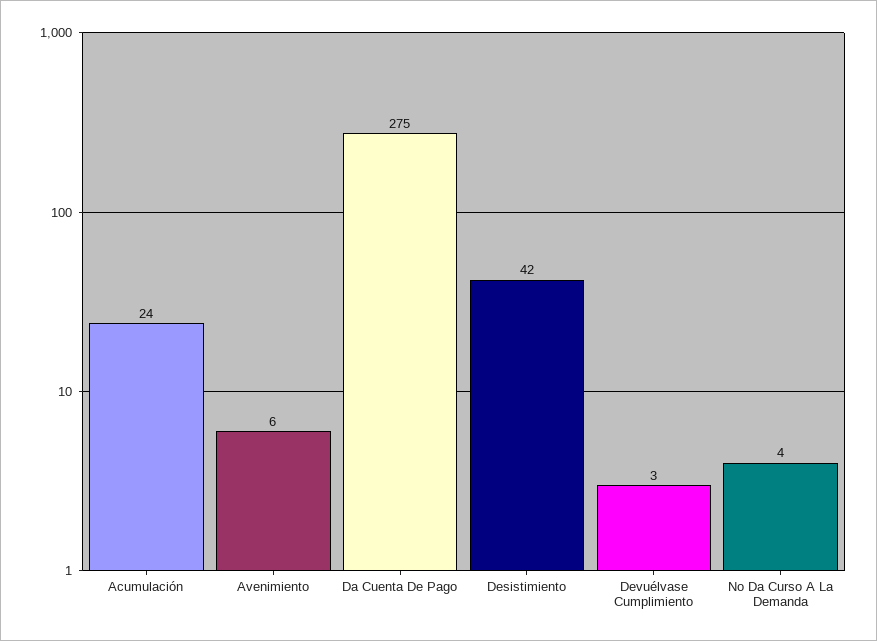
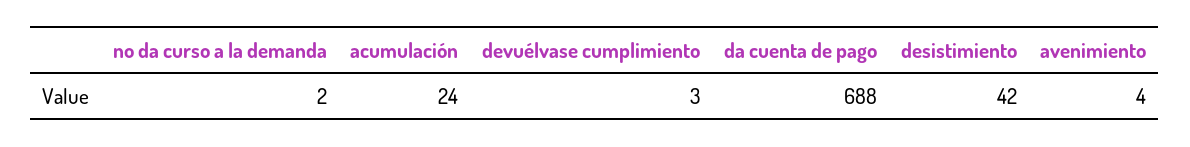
  {
    "Acumulación": 24,
-   "Avenimiento": 6,
+   "Avenimiento": 4,
-   "Da Cuenta De Pago": 275,
+   "Da Cuenta De Pago": 688,
    "Desistimiento": 42,
    "Devuélvase Cumplimiento": 3,
-   "No Da Curso A La Demanda": 4
+   "No Da Curso A La Demanda": 2
  }

